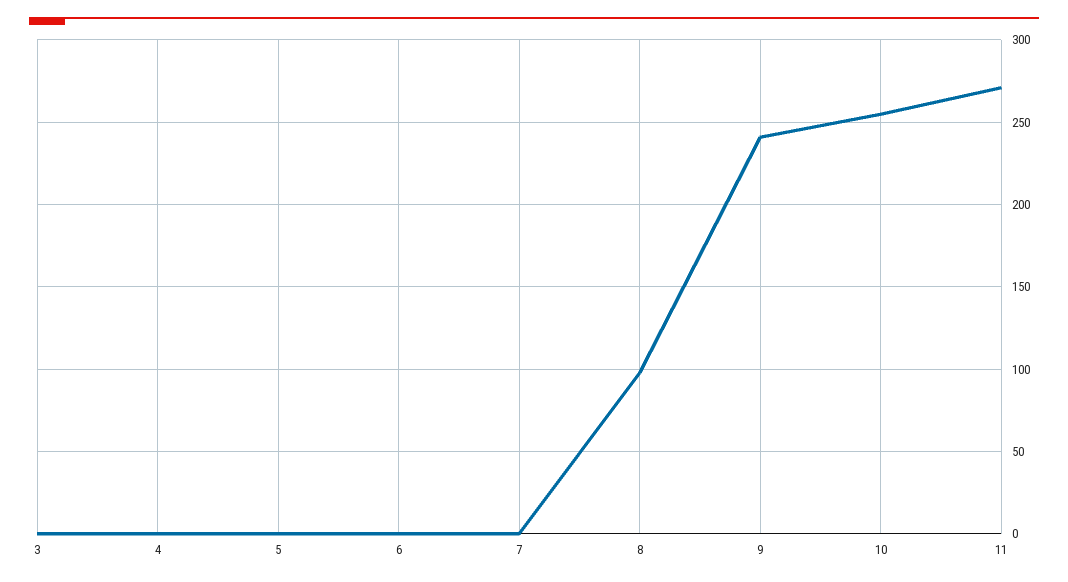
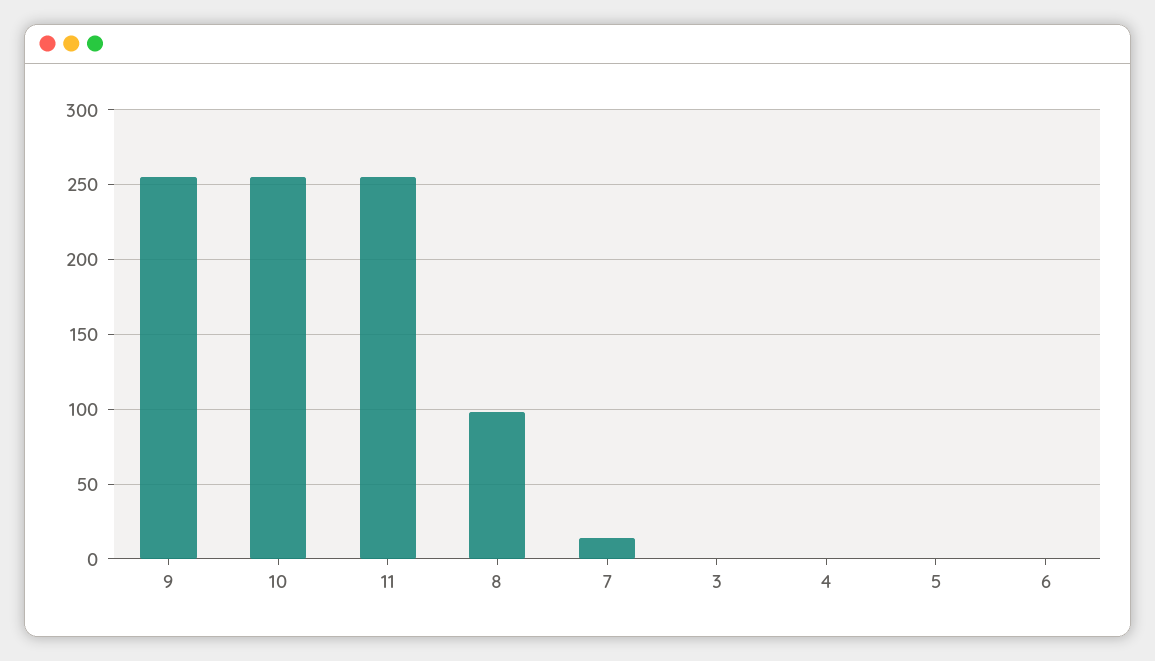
  {
    "3": 0,
    "4": 0,
    "5": 0,
    "6": 0,
-   "7": 0,
+   "7": 15,
    "8": 100,
-   "9": 240,
+   "9": 255,
    "10": 255,
-   "11": 270
+   "11": 255
  }

